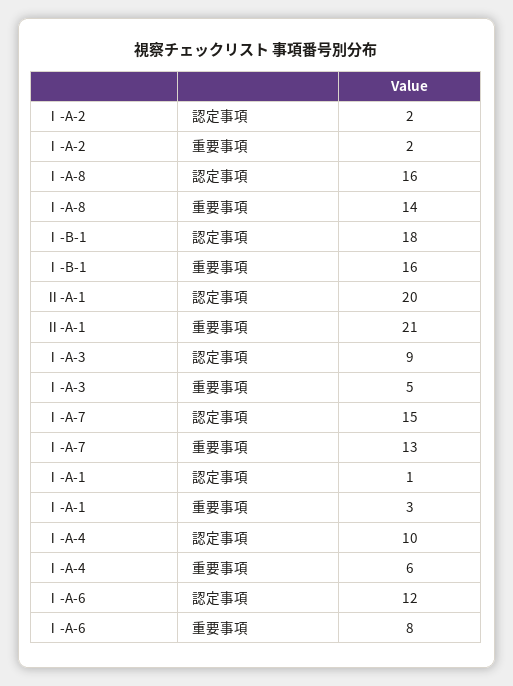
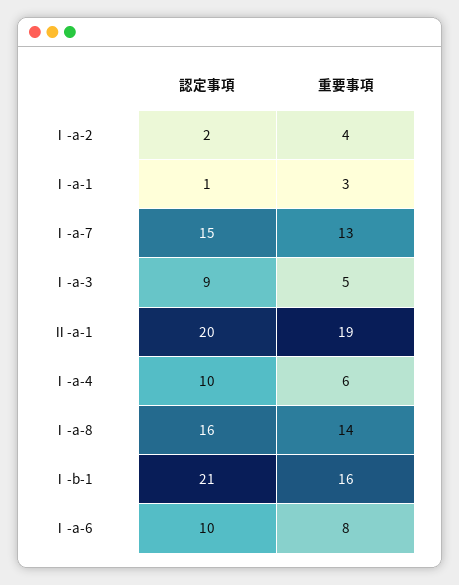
  {
    "Ⅰ-A-2": {
      "認定事項": 2,
-     "重要事項": 2
+     "重要事項": 4
    },
    "Ⅰ-A-8": {
      "認定事項": 16,
      "重要事項": 14
    },
    "Ⅰ-B-1": {
-     "認定事項": 18,
+     "認定事項": 21,
      "重要事項": 16
    },
    "Ⅱ-A-1": {
      "認定事項": 20,
-     "重要事項": 21
+     "重要事項": 19
    },
    "Ⅰ-A-3": {
      "認定事項": 9,
      "重要事項": 5
    },
    "Ⅰ-A-7": {
      "認定事項": 15,
      "重要事項": 13
    },
    "Ⅰ-A-1": {
      "認定事項": 1,
      "重要事項": 3
    },
    "Ⅰ-A-4": {
      "認定事項": 10,
      "重要事項": 6
    },
    "Ⅰ-A-6": {
-     "認定事項": 12,
+     "認定事項": 10,
      "重要事項": 8
    }
  }

